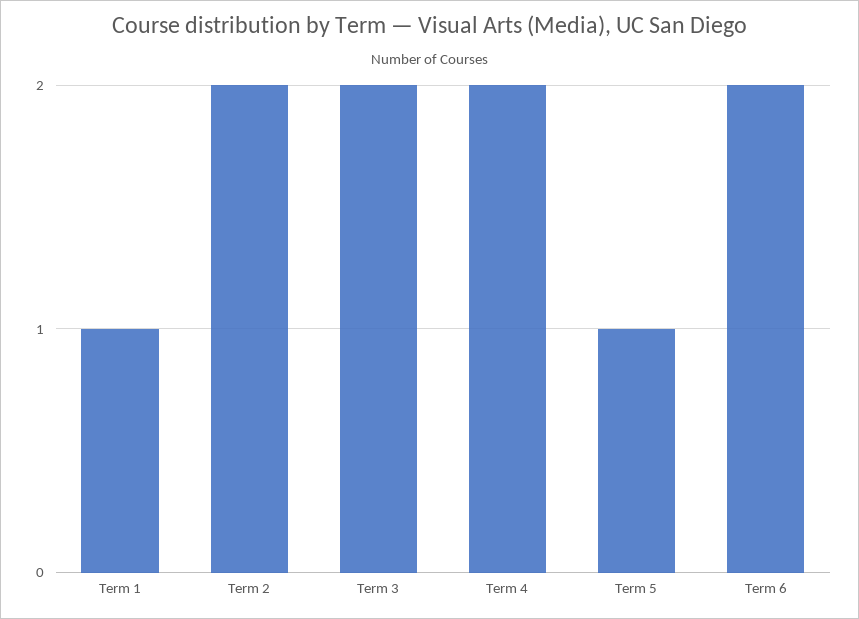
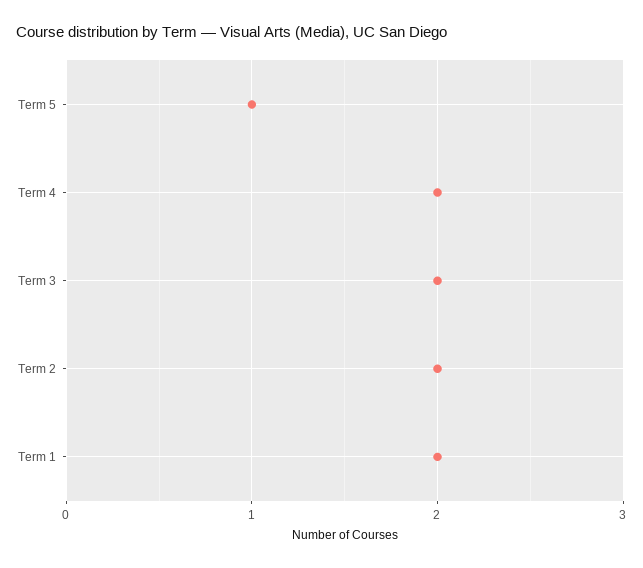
  {
-   "Term 1": 1,
+   "Term 1": 2,
    "Term 2": 2,
    "Term 3": 2,
    "Term 4": 2,
-   "Term 5": 1,
+   "Term 5": 1
-   "Term 6": 2
  }

